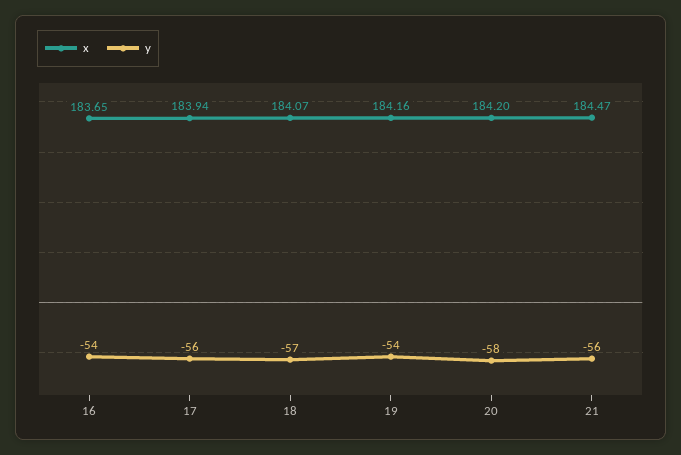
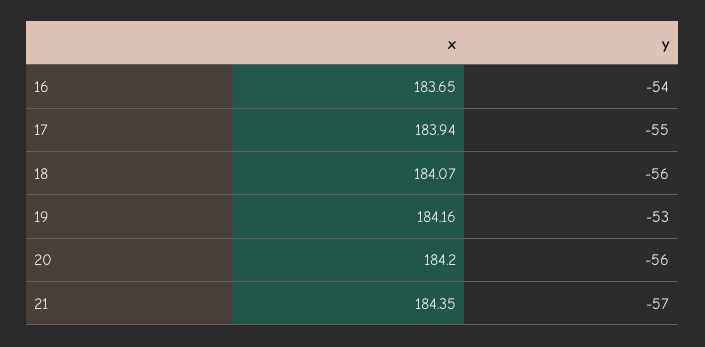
  {
    "x": {
      "16": 183.65,
      "17": 183.94,
      "18": 184.07,
      "19": 184.16,
      "20": 184.2,
-     "21": 184.47
+     "21": 184.35
    },
    "y": {
      "16": -54,
-     "17": -56,
+     "17": -55,
-     "18": -57,
+     "18": -56,
-     "19": -54,
+     "19": -53,
-     "20": -58,
+     "20": -56,
-     "21": -56
+     "21": -57
    }
  }

